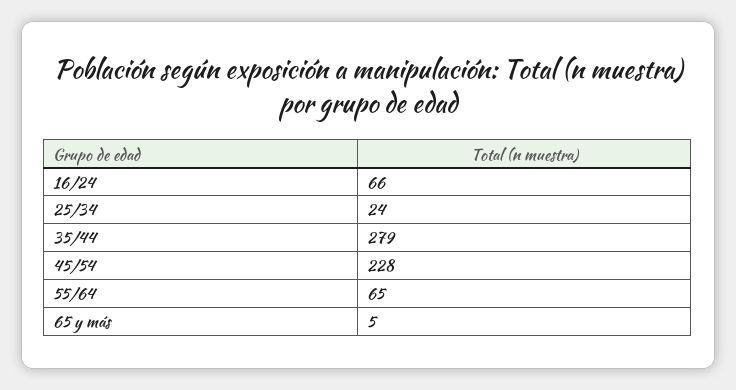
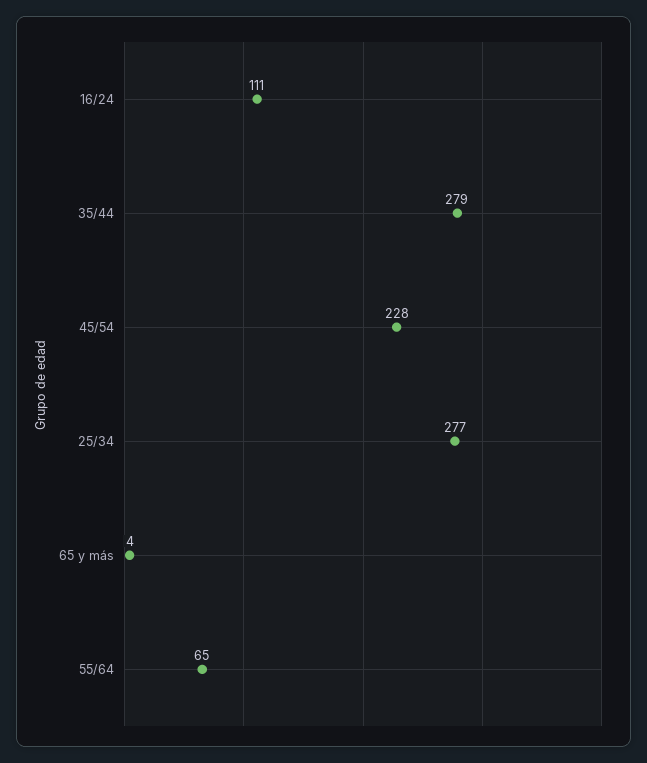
  {
-   "16/24": 66,
+   "16/24": 111,
-   "25/34": 24,
+   "25/34": 277,
    "35/44": 279,
    "45/54": 228,
    "55/64": 65,
-   "65 y más": 5
+   "65 y más": 4
  }

